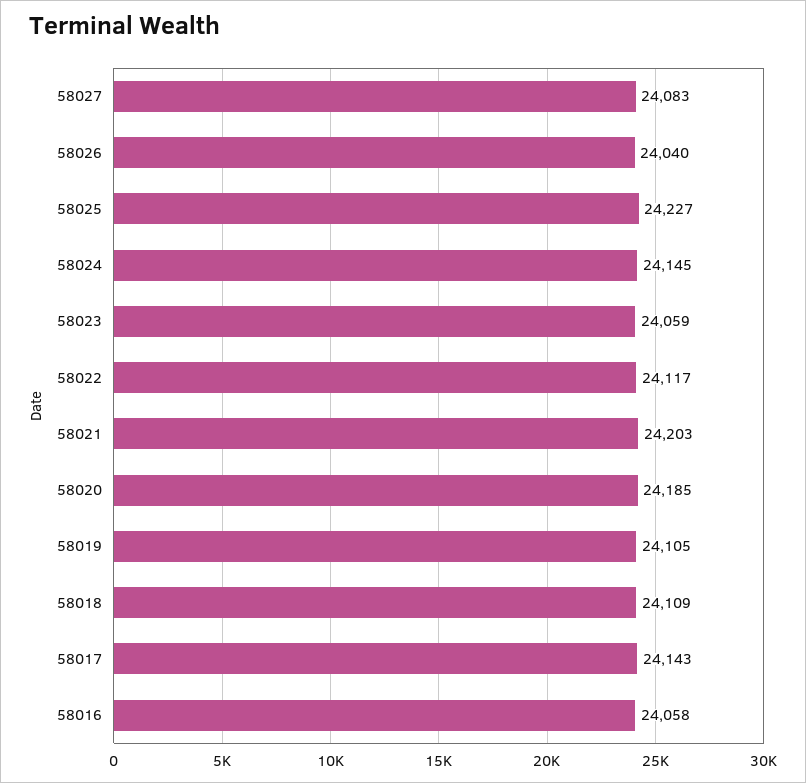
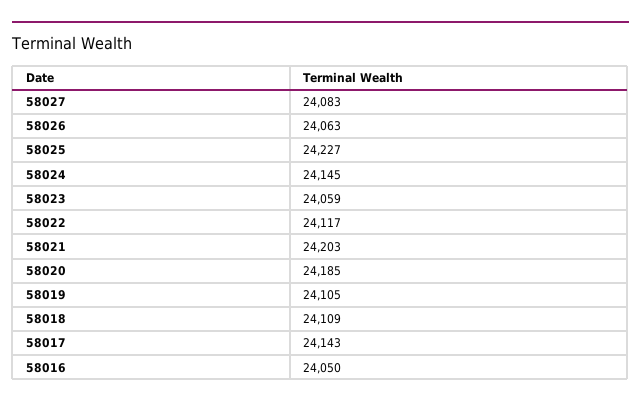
  {
    "58027": 24083,
-   "58026": 24040,
+   "58026": 24063,
    "58025": 24227,
    "58024": 24145,
    "58023": 24059,
    "58022": 24117,
    "58021": 24203,
    "58020": 24185,
    "58019": 24105,
    "58018": 24109,
    "58017": 24143,
-   "58016": 24058
+   "58016": 24050
  }

